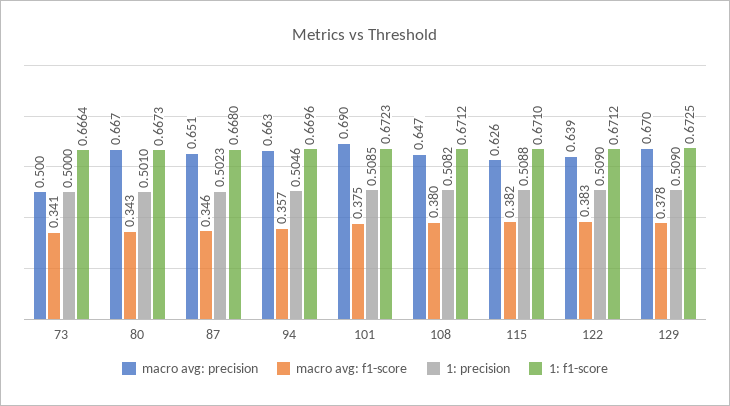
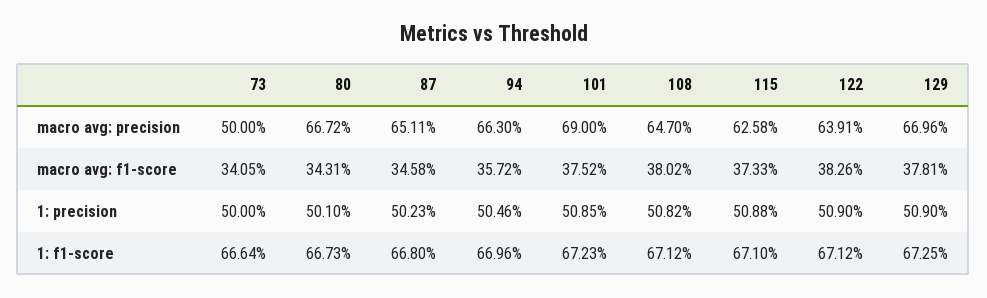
  {
    "macro avg: precision": {
      "73": 0.5,
      "80": 0.6672,
      "87": 0.6511,
      "94": 0.663,
      "101": 0.69,
      "108": 0.647,
      "115": 0.6258,
      "122": 0.6391,
      "129": 0.6696
    },
    "macro avg: f1-score": {
      "73": 0.3405,
      "80": 0.3431,
      "87": 0.3458,
      "94": 0.3572,
      "101": 0.3752,
      "108": 0.3802,
-     "115": 0.382,
+     "115": 0.3733,
      "122": 0.3826,
      "129": 0.3781
    },
    "1: precision": {
      "73": 0.5,
      "80": 0.501,
      "87": 0.5023,
      "94": 0.5046,
      "101": 0.5085,
      "108": 0.5082,
      "115": 0.5088,
      "122": 0.509,
      "129": 0.509
    },
    "1: f1-score": {
      "73": 0.6664,
      "80": 0.6673,
      "87": 0.668,
      "94": 0.6696,
      "101": 0.6723,
      "108": 0.6712,
      "115": 0.671,
      "122": 0.6712,
      "129": 0.6725
    }
  }

